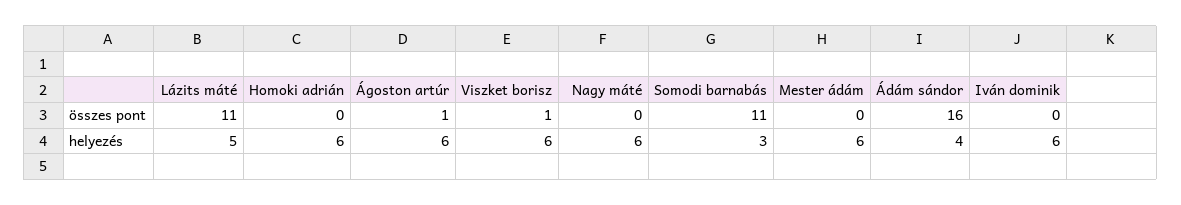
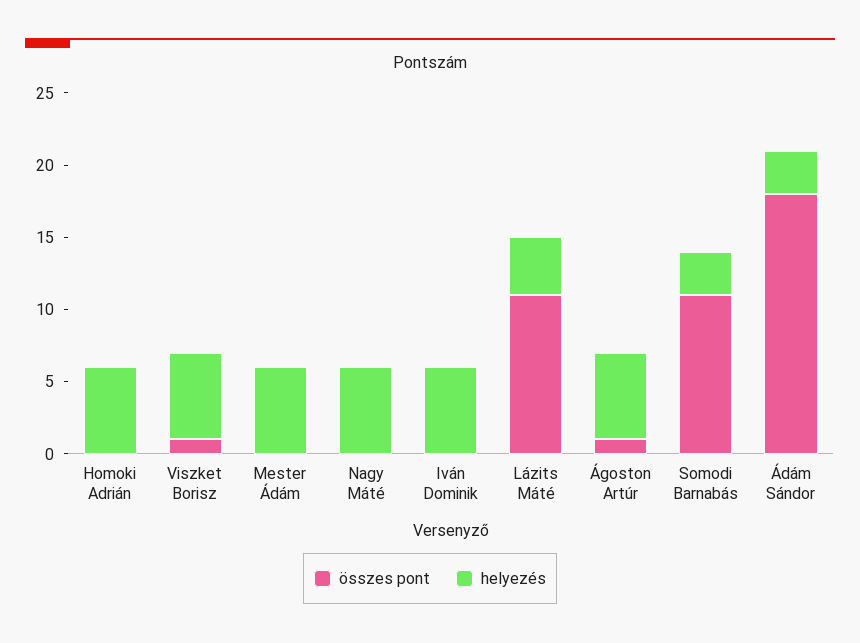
  {
    "összes pont": {
      "Lázits máté": 11,
      "Homoki adrián": 0,
      "Ágoston artúr": 1,
      "Viszket borisz": 1,
      "Nagy máté": 0,
      "Somodi barnabás": 11,
      "Mester ádám": 0,
-     "Ádám sándor": 16,
+     "Ádám sándor": 18,
      "Iván dominik": 0
    },
    "helyezés": {
-     "Lázits máté": 5,
+     "Lázits máté": 4,
      "Homoki adrián": 6,
      "Ágoston artúr": 6,
      "Viszket borisz": 6,
      "Nagy máté": 6,
      "Somodi barnabás": 3,
      "Mester ádám": 6,
-     "Ádám sándor": 4,
+     "Ádám sándor": 3,
      "Iván dominik": 6
    }
  }

